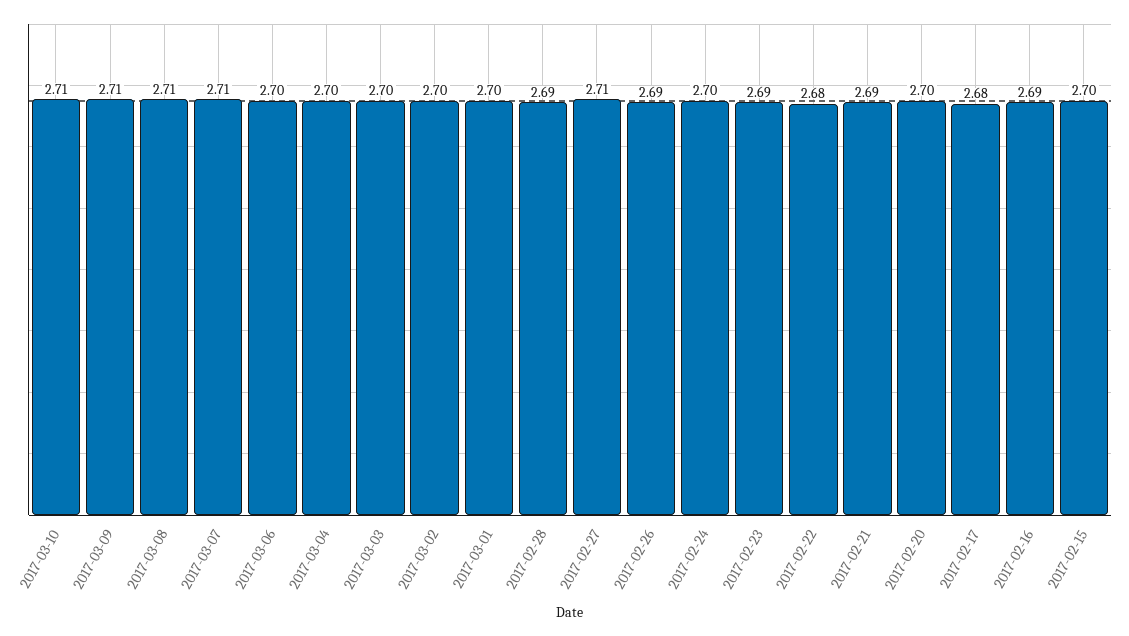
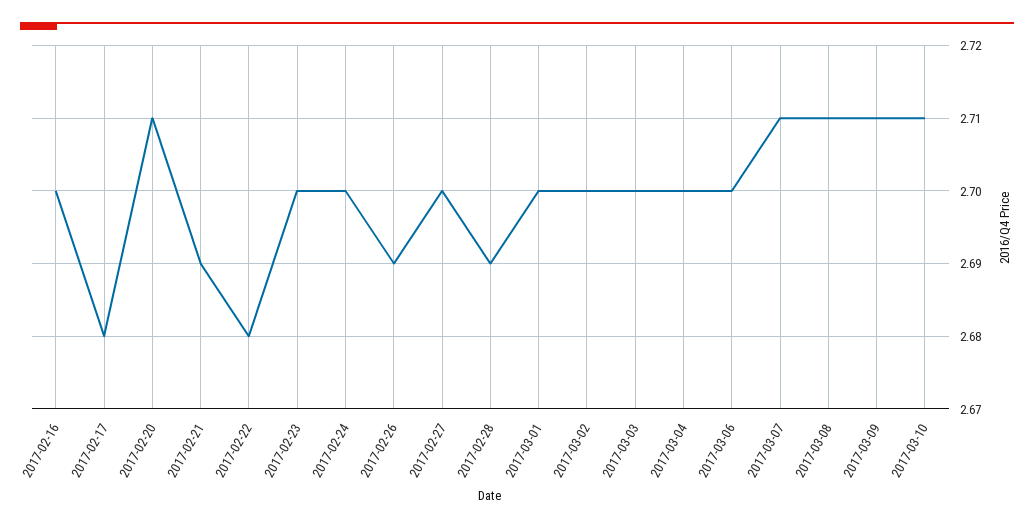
  {
    "2017-03-10": 2.71,
    "2017-03-09": 2.71,
    "2017-03-08": 2.71,
    "2017-03-07": 2.71,
    "2017-03-06": 2.7,
    "2017-03-04": 2.7,
    "2017-03-03": 2.7,
    "2017-03-02": 2.7,
    "2017-03-01": 2.7,
    "2017-02-28": 2.69,
-   "2017-02-27": 2.71,
+   "2017-02-27": 2.7,
    "2017-02-26": 2.69,
    "2017-02-24": 2.7,
-   "2017-02-23": 2.69,
+   "2017-02-23": 2.7,
    "2017-02-22": 2.68,
    "2017-02-21": 2.69,
-   "2017-02-20": 2.7,
+   "2017-02-20": 2.71,
    "2017-02-17": 2.68,
-   "2017-02-16": 2.69,
+   "2017-02-16": 2.7
-   "2017-02-15": 2.7
  }

